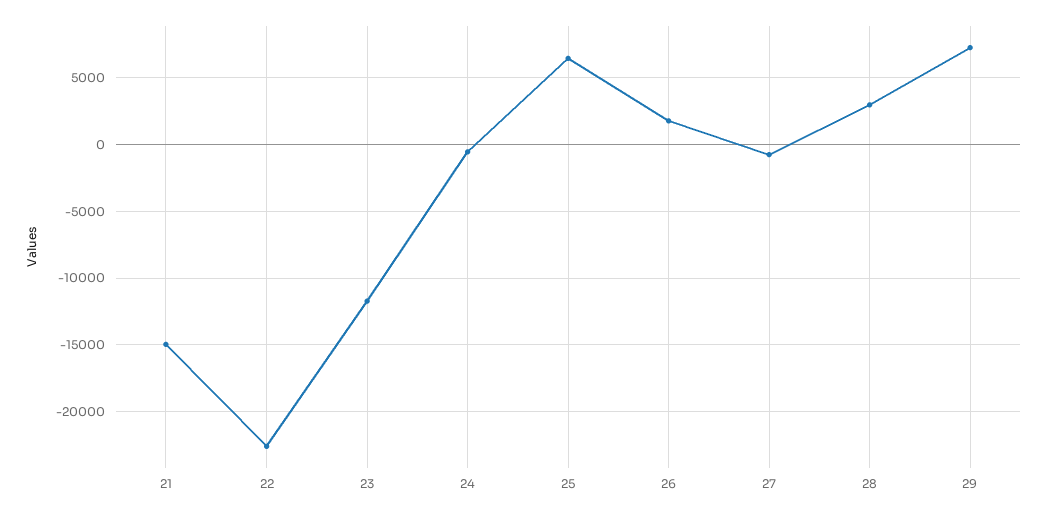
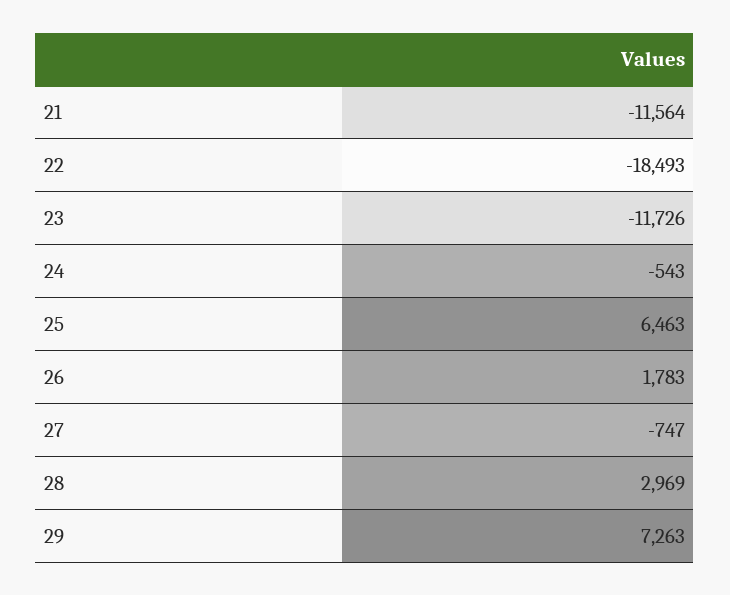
  {
-   "21": -15000,
+   "21": -11564,
-   "22": -22500,
+   "22": -18493,
    "23": -11726,
    "24": -543,
    "25": 6463,
    "26": 1783,
    "27": -747,
    "28": 2969,
    "29": 7263
  }

